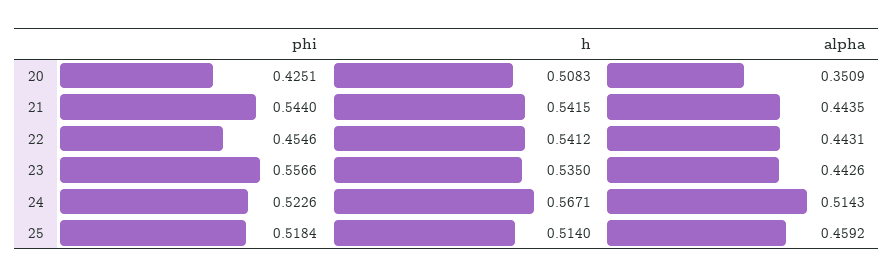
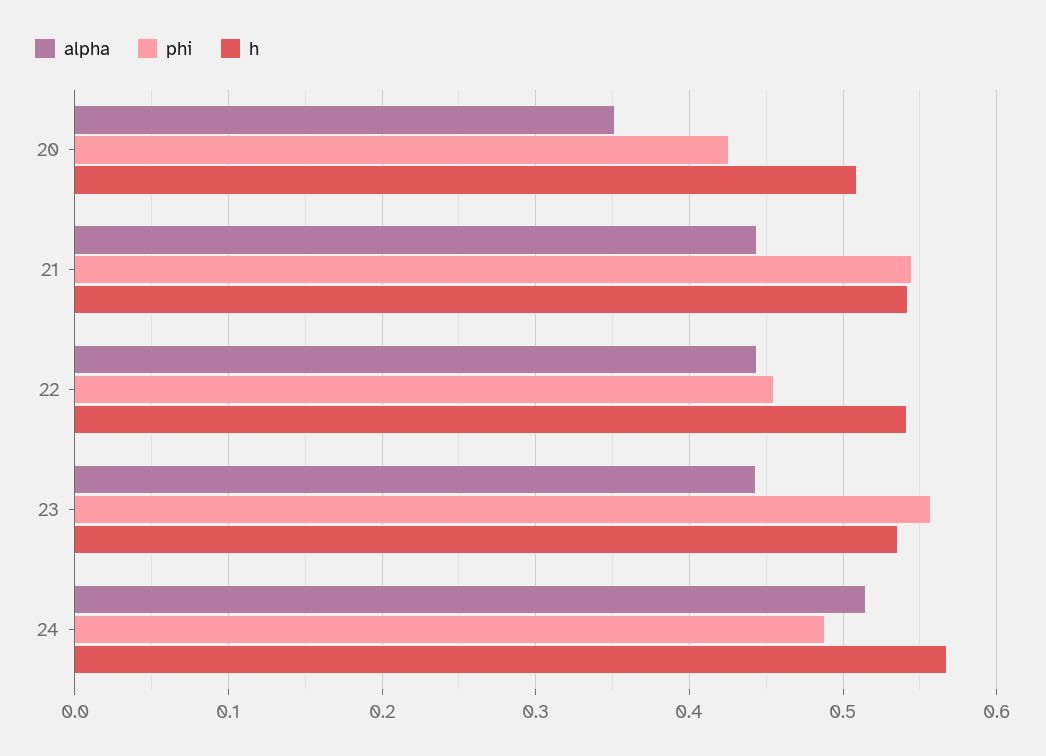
  {
    "phi": {
      "20": 0.4251,
      "21": 0.544,
      "22": 0.4546,
      "23": 0.5566,
-     "24": 0.5226,
+     "24": 0.49
-     "25": 0.5184
    },
    "h": {
      "20": 0.5083,
      "21": 0.5415,
      "22": 0.5412,
      "23": 0.535,
-     "24": 0.5671,
+     "24": 0.5671
-     "25": 0.514
    },
    "alpha": {
      "20": 0.3509,
      "21": 0.4435,
      "22": 0.4431,
      "23": 0.4426,
-     "24": 0.5143,
+     "24": 0.5143
-     "25": 0.4592
    }
  }

